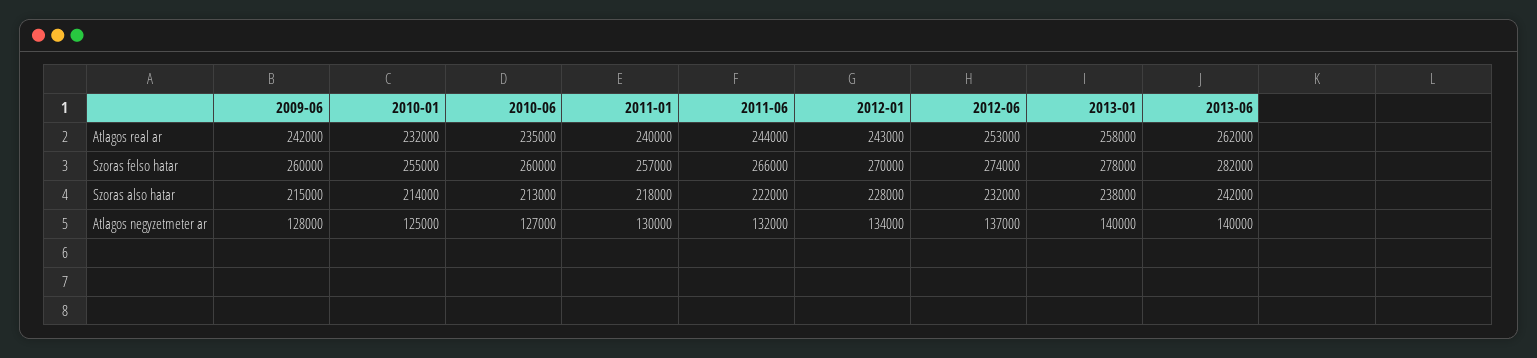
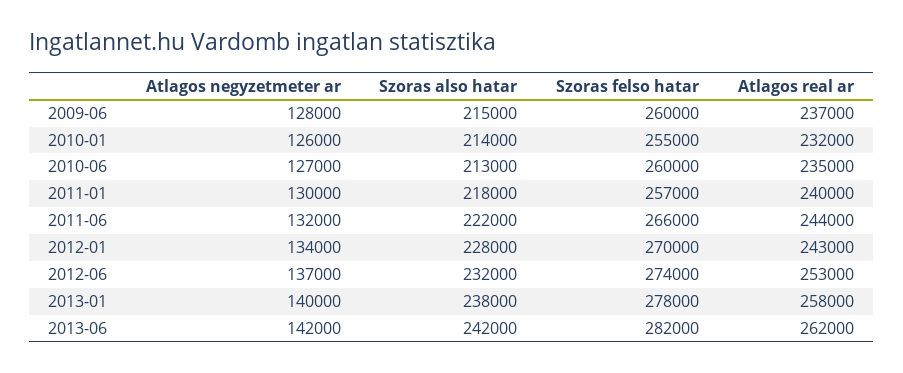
  {
    "2009-06": {
-     "Atlagos real ar": 242000,
+     "Atlagos real ar": 237000,
      "Szoras felso hatar": 260000,
      "Szoras also hatar": 215000,
      "Atlagos negyzetmeter ar": 128000
    },
    "2010-01": {
      "Atlagos real ar": 232000,
      "Szoras felso hatar": 255000,
      "Szoras also hatar": 214000,
-     "Atlagos negyzetmeter ar": 125000
+     "Atlagos negyzetmeter ar": 126000
    },
    "2010-06": {
      "Atlagos real ar": 235000,
      "Szoras felso hatar": 260000,
      "Szoras also hatar": 213000,
      "Atlagos negyzetmeter ar": 127000
    },
    "2011-01": {
      "Atlagos real ar": 240000,
      "Szoras felso hatar": 257000,
      "Szoras also hatar": 218000,
      "Atlagos negyzetmeter ar": 130000
    },
    "2011-06": {
      "Atlagos real ar": 244000,
      "Szoras felso hatar": 266000,
      "Szoras also hatar": 222000,
      "Atlagos negyzetmeter ar": 132000
    },
    "2012-01": {
      "Atlagos real ar": 243000,
      "Szoras felso hatar": 270000,
      "Szoras also hatar": 228000,
      "Atlagos negyzetmeter ar": 134000
    },
    "2012-06": {
      "Atlagos real ar": 253000,
      "Szoras felso hatar": 274000,
      "Szoras also hatar": 232000,
      "Atlagos negyzetmeter ar": 137000
    },
    "2013-01": {
      "Atlagos real ar": 258000,
      "Szoras felso hatar": 278000,
      "Szoras also hatar": 238000,
      "Atlagos negyzetmeter ar": 140000
    },
    "2013-06": {
      "Atlagos real ar": 262000,
      "Szoras felso hatar": 282000,
      "Szoras also hatar": 242000,
-     "Atlagos negyzetmeter ar": 140000
+     "Atlagos negyzetmeter ar": 142000
    }
  }

